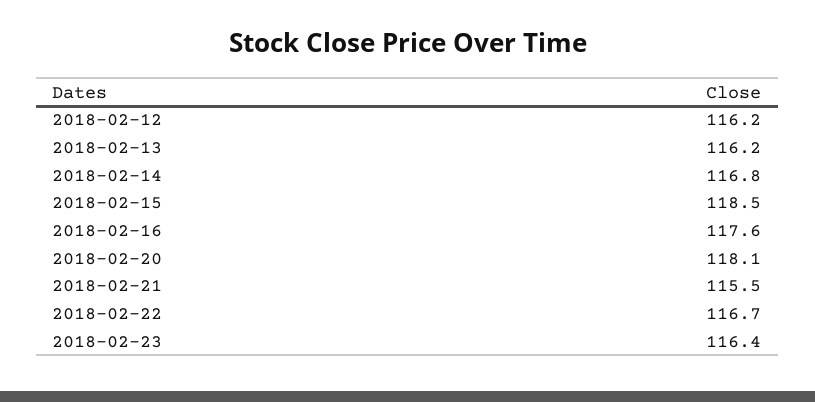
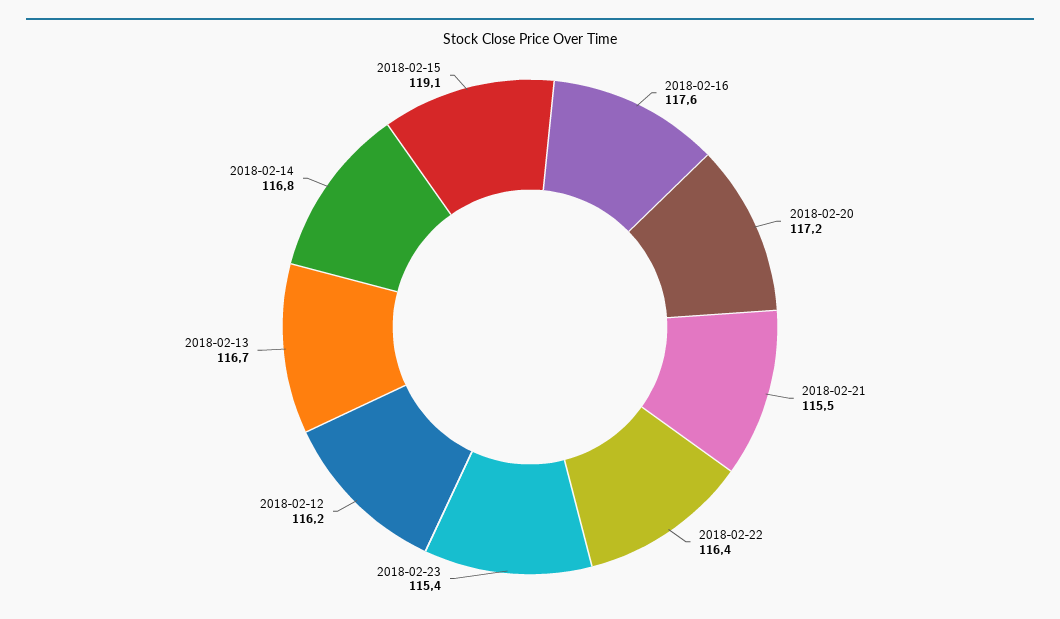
  {
    "2018-02-12": 116.2,
-   "2018-02-13": 116.2,
+   "2018-02-13": 116.7,
    "2018-02-14": 116.8,
-   "2018-02-15": 118.5,
+   "2018-02-15": 119.1,
    "2018-02-16": 117.6,
-   "2018-02-20": 118.1,
+   "2018-02-20": 117.2,
    "2018-02-21": 115.5,
-   "2018-02-22": 116.7,
+   "2018-02-22": 116.4,
-   "2018-02-23": 116.4
+   "2018-02-23": 115.4
  }

